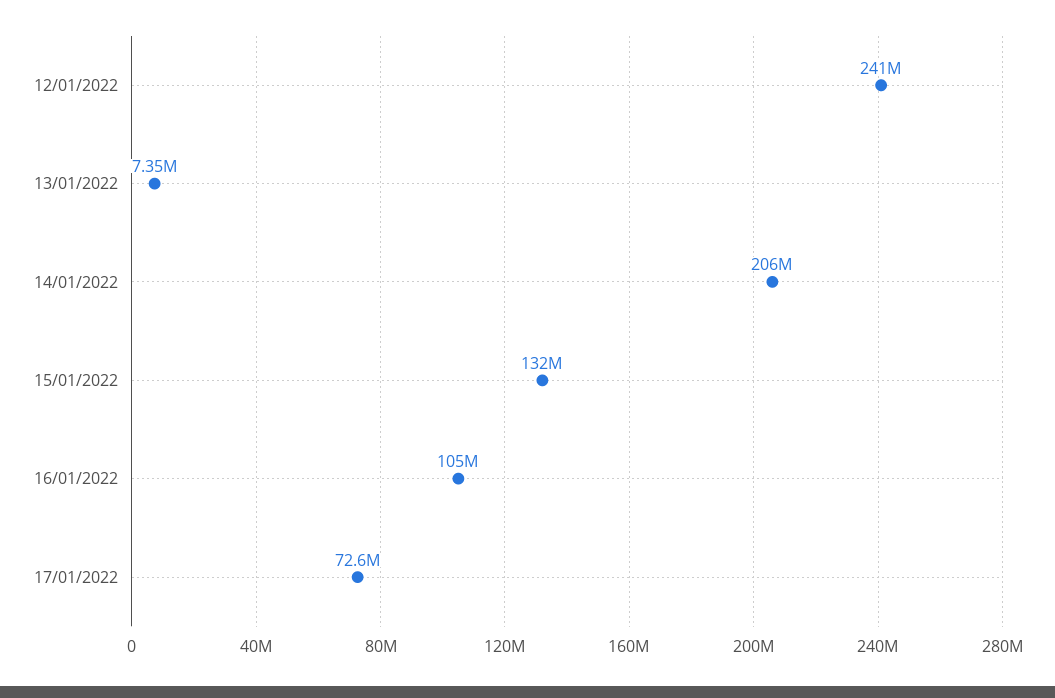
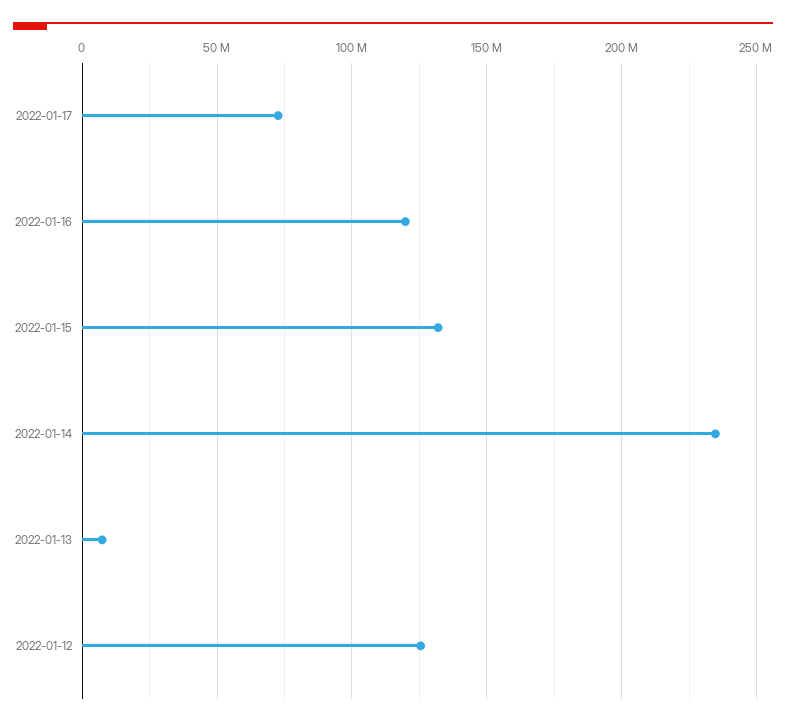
  {
-   "12/01/2022": 241000000,
+   "12/01/2022": 125000000,
    "13/01/2022": 7350000,
-   "14/01/2022": 206000000,
+   "14/01/2022": 235000000,
    "15/01/2022": 132000000,
-   "16/01/2022": 105000000,
+   "16/01/2022": 120000000,
    "17/01/2022": 72600000
  }

